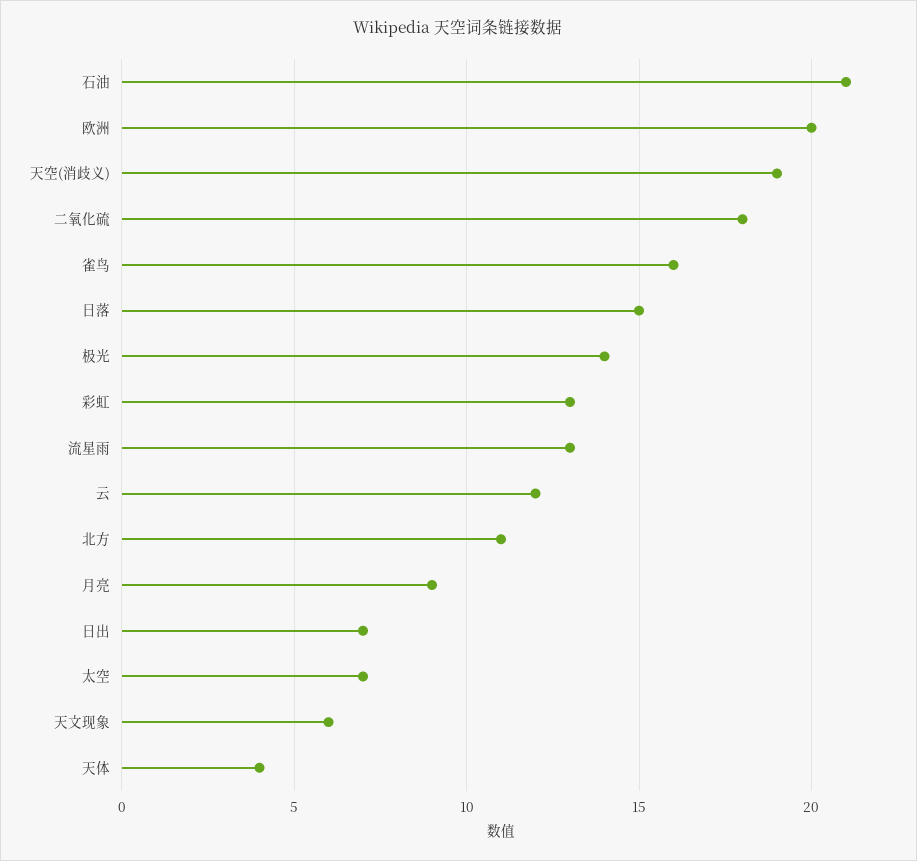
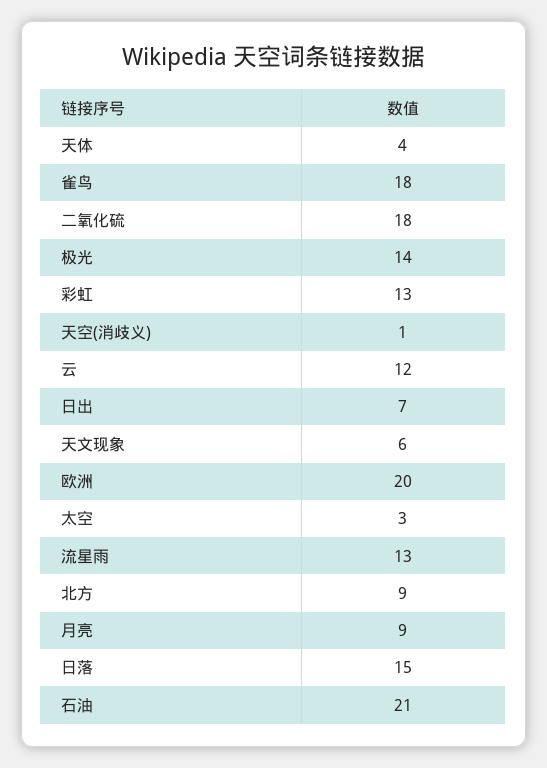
  {
    "石油": 21,
    "欧洲": 20,
-   "天空(消歧义)": 19,
+   "天空(消歧义)": 1,
    "二氧化硫": 18,
-   "雀鸟": 16,
+   "雀鸟": 18,
    "日落": 15,
    "极光": 14,
    "彩虹": 13,
    "流星雨": 13,
    "云": 12,
-   "北方": 11,
+   "北方": 9,
    "月亮": 9,
    "日出": 7,
-   "太空": 7,
+   "太空": 3,
    "天文现象": 6,
    "天体": 4
  }

